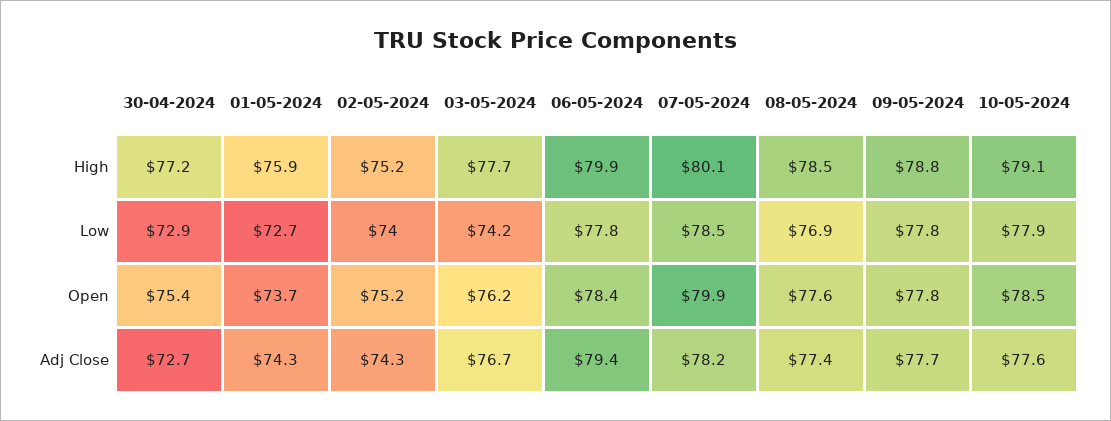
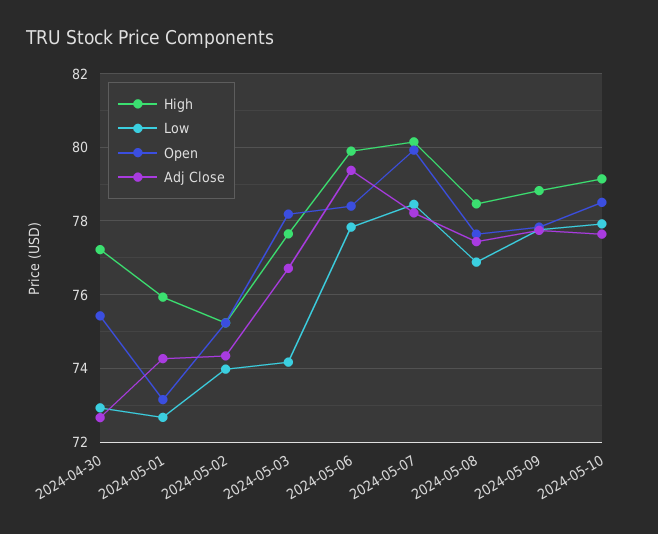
  {
    "High": {
      "30-04-2024": 77.2,
      "01-05-2024": 75.9,
      "02-05-2024": 75.2,
      "03-05-2024": 77.7,
      "06-05-2024": 79.9,
      "07-05-2024": 80.1,
      "08-05-2024": 78.5,
      "09-05-2024": 78.8,
      "10-05-2024": 79.1
    },
    "Low": {
      "30-04-2024": 72.9,
      "01-05-2024": 72.7,
      "02-05-2024": 74,
      "03-05-2024": 74.2,
      "06-05-2024": 77.8,
      "07-05-2024": 78.5,
      "08-05-2024": 76.9,
      "09-05-2024": 77.8,
      "10-05-2024": 77.9
    },
    "Open": {
      "30-04-2024": 75.4,
-     "01-05-2024": 73.7,
+     "01-05-2024": 73.2,
      "02-05-2024": 75.2,
-     "03-05-2024": 76.2,
+     "03-05-2024": 78.2,
      "06-05-2024": 78.4,
      "07-05-2024": 79.9,
      "08-05-2024": 77.6,
      "09-05-2024": 77.8,
      "10-05-2024": 78.5
    },
    "Adj Close": {
      "30-04-2024": 72.7,
      "01-05-2024": 74.3,
      "02-05-2024": 74.3,
      "03-05-2024": 76.7,
      "06-05-2024": 79.4,
      "07-05-2024": 78.2,
      "08-05-2024": 77.4,
      "09-05-2024": 77.7,
      "10-05-2024": 77.6
    }
  }

